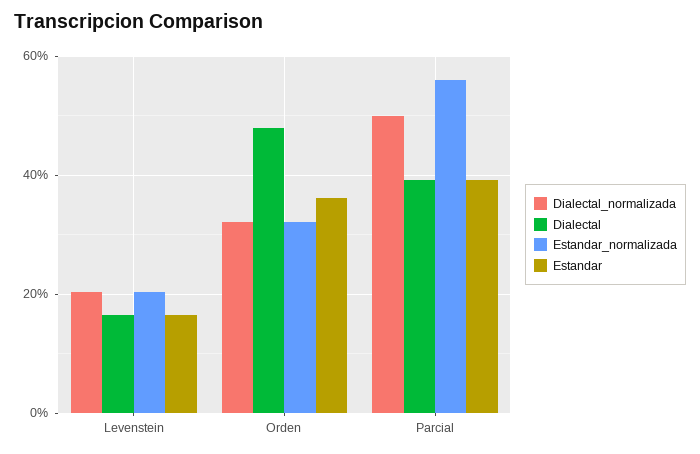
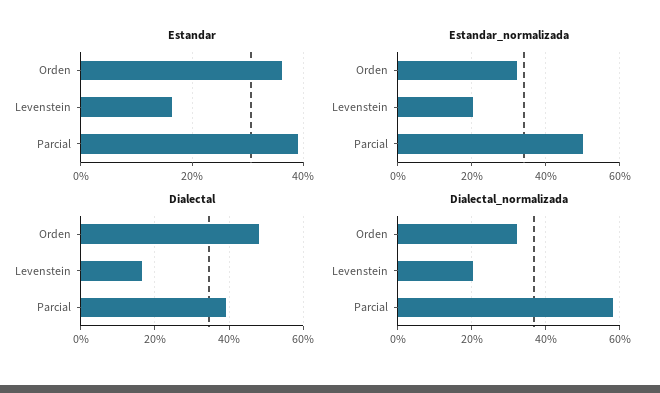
  {
    "Dialectal_normalizada": {
      "Levenstein": 20,
      "Orden": 32,
-     "Parcial": 50
+     "Parcial": 58
    },
    "Dialectal": {
      "Levenstein": 16,
      "Orden": 48,
      "Parcial": 40
    },
    "Estandar_normalizada": {
      "Levenstein": 20,
      "Orden": 32,
-     "Parcial": 56
+     "Parcial": 50
    },
    "Estandar": {
      "Levenstein": 16,
      "Orden": 36,
      "Parcial": 40
    }
  }

